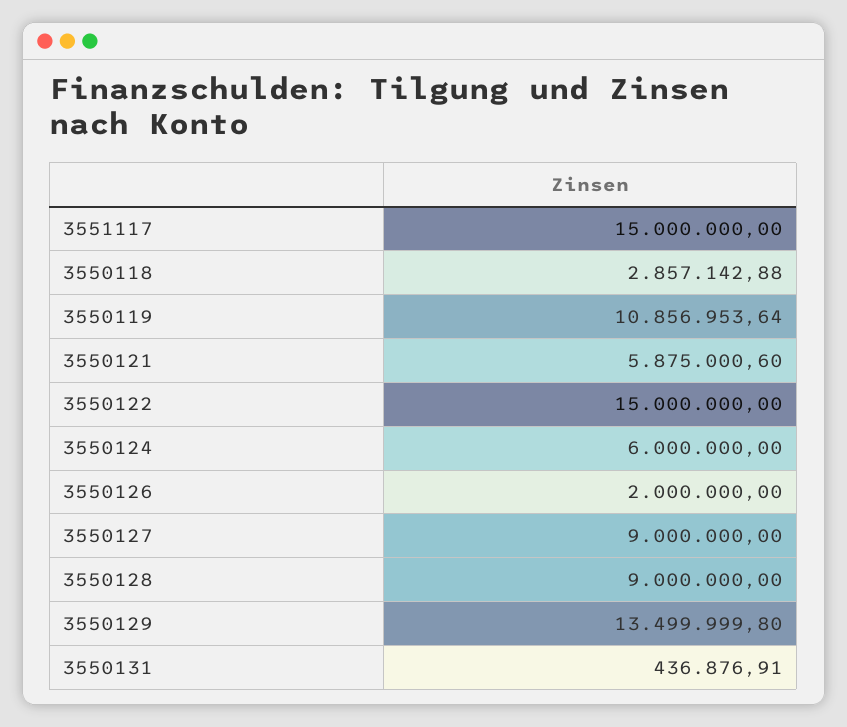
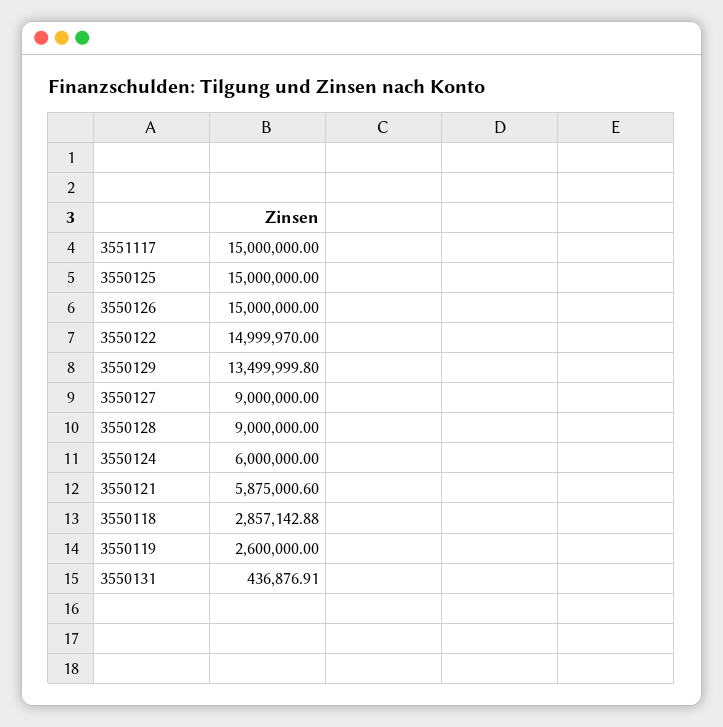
  {
    "3551117": 15000000,
    "3550118": 2857142.88,
-   "3550119": 10856953.64,
+   "3550119": 2600000,
    "3550121": 5875000.6,
-   "3550122": 15000000,
+   "3550122": 14999970,
    "3550124": 6000000,
-   "3550126": 2000000,
+   "3550126": 15000000,
    "3550127": 9000000,
    "3550128": 9000000,
    "3550129": 13499999.8,
-   "3550131": 436876.91
+   "3550131": 436876.91,
+   "3550125": 15000000
  }

